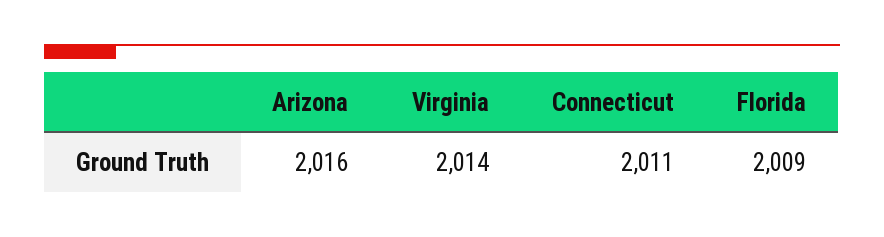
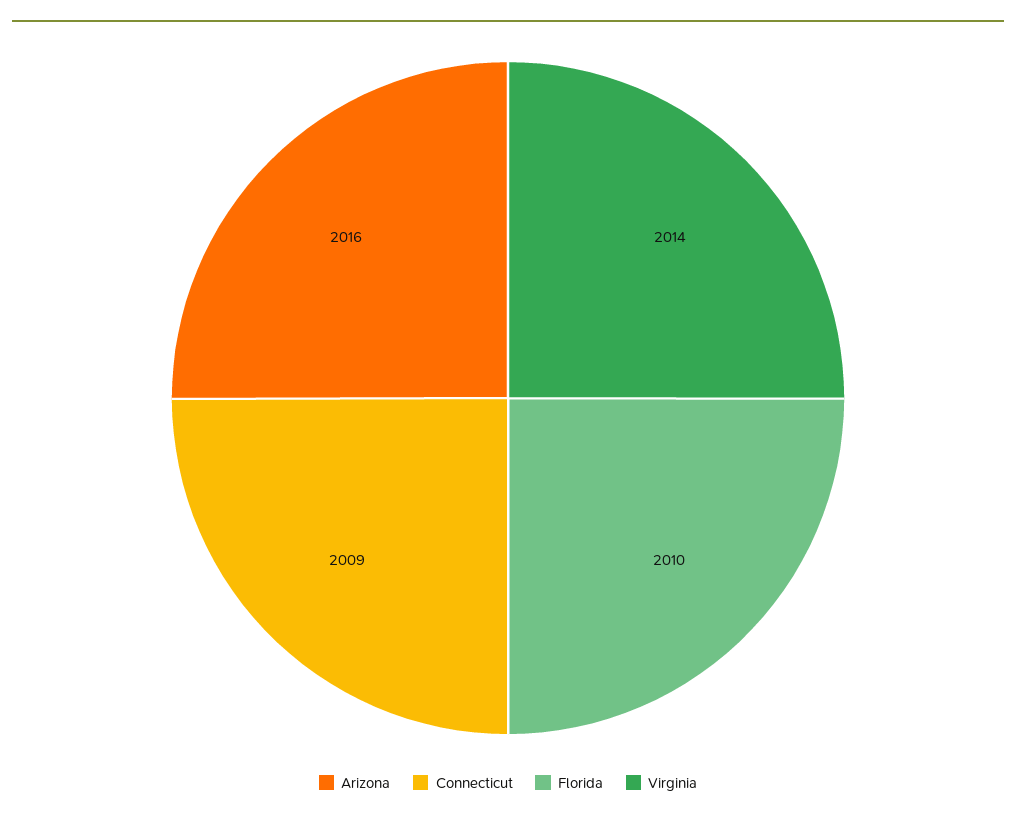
  {
    "Arizona": 2016,
    "Virginia": 2014,
-   "Connecticut": 2011,
+   "Connecticut": 2009,
-   "Florida": 2009
+   "Florida": 2010
  }

